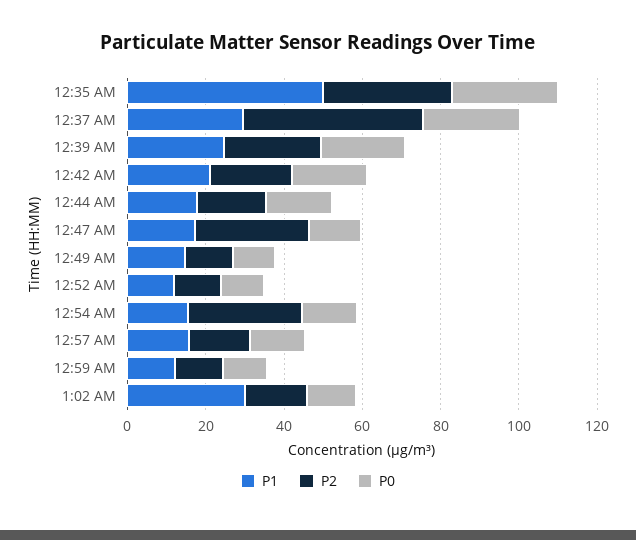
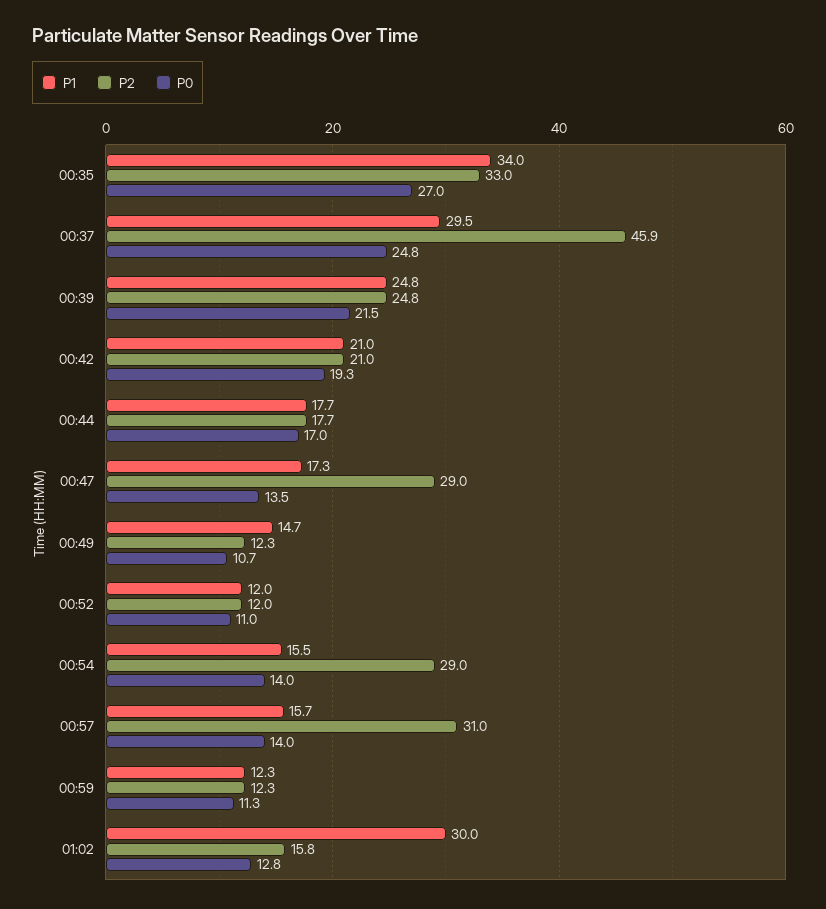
  {
    "P1": {
-     "12:35 AM": 50,
+     "12:35 AM": 34,
      "12:37 AM": 29.5,
      "12:39 AM": 24.8,
      "12:42 AM": 21,
      "12:44 AM": 17.7,
      "12:47 AM": 17.3,
      "12:49 AM": 14.7,
      "12:52 AM": 12,
      "12:54 AM": 15.5,
      "12:57 AM": 15.7,
      "12:59 AM": 12.3,
      "1:02 AM": 30
    },
    "P2": {
      "12:35 AM": 33,
      "12:37 AM": 45.9,
      "12:39 AM": 24.8,
      "12:42 AM": 21,
      "12:44 AM": 17.7,
      "12:47 AM": 29,
      "12:49 AM": 12.3,
      "12:52 AM": 12,
      "12:54 AM": 29,
-     "12:57 AM": 15,
+     "12:57 AM": 31,
      "12:59 AM": 12.3,
      "1:02 AM": 15.8
    },
    "P0": {
      "12:35 AM": 27,
      "12:37 AM": 24.8,
      "12:39 AM": 21.5,
      "12:42 AM": 19.3,
      "12:44 AM": 17,
      "12:47 AM": 13.5,
      "12:49 AM": 10.7,
      "12:52 AM": 11,
      "12:54 AM": 14,
      "12:57 AM": 14,
      "12:59 AM": 11.3,
      "1:02 AM": 12.8
    }
  }

